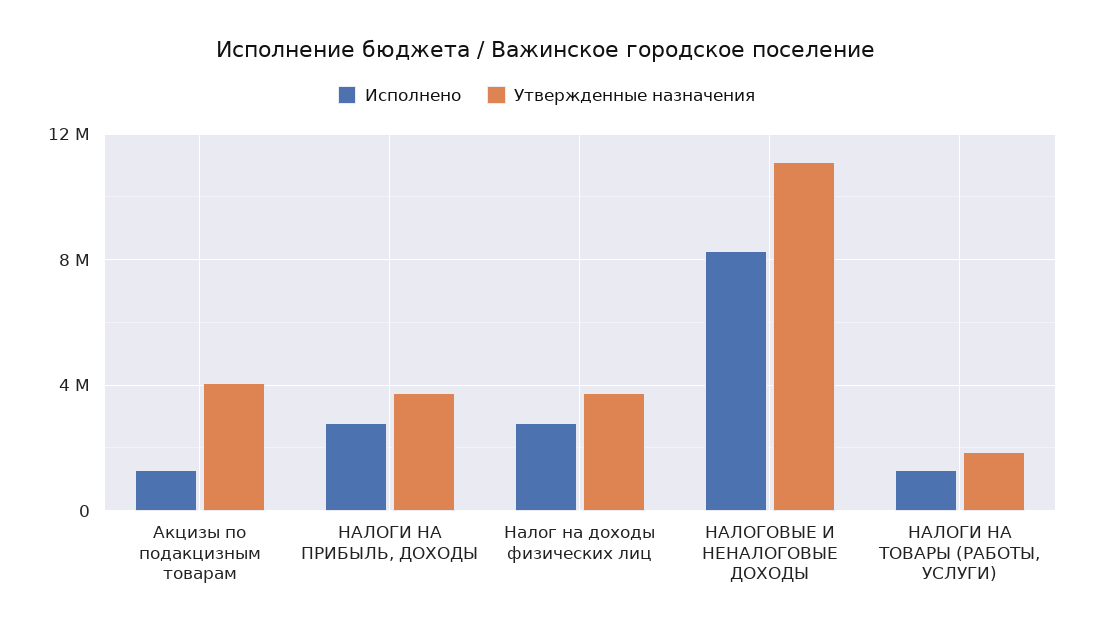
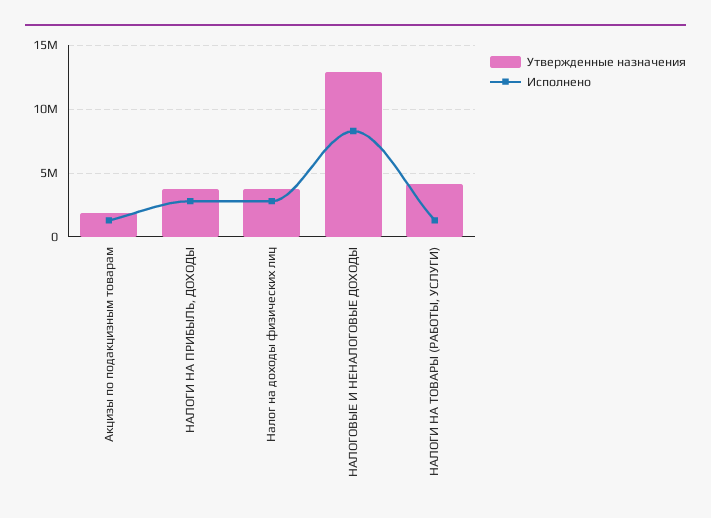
  {
    "Исполнено": {
      "Акцизы по подакцизным товарам": 1500000,
      "НАЛОГИ НА ПРИБЫЛЬ, ДОХОДЫ": 3000000,
      "Налог на доходы физических лиц": 3000000,
      "НАЛОГОВЫЕ И НЕНАЛОГОВЫЕ ДОХОДЫ": 8500000,
      "НАЛОГИ НА ТОВАРЫ (РАБОТЫ, УСЛУГИ)": 1500000
    },
    "Утвержденные назначения": {
-     "Акцизы по подакцизным товарам": 4000000,
+     "Акцизы по подакцизным товарам": 2000000,
      "НАЛОГИ НА ПРИБЫЛЬ, ДОХОДЫ": 4000000,
      "Налог на доходы физических лиц": 4000000,
-     "НАЛОГОВЫЕ И НЕНАЛОГОВЫЕ ДОХОДЫ": 11000000,
+     "НАЛОГОВЫЕ И НЕНАЛОГОВЫЕ ДОХОДЫ": 13000000,
-     "НАЛОГИ НА ТОВАРЫ (РАБОТЫ, УСЛУГИ)": 2000000
+     "НАЛОГИ НА ТОВАРЫ (РАБОТЫ, УСЛУГИ)": 4000000
    }
  }

